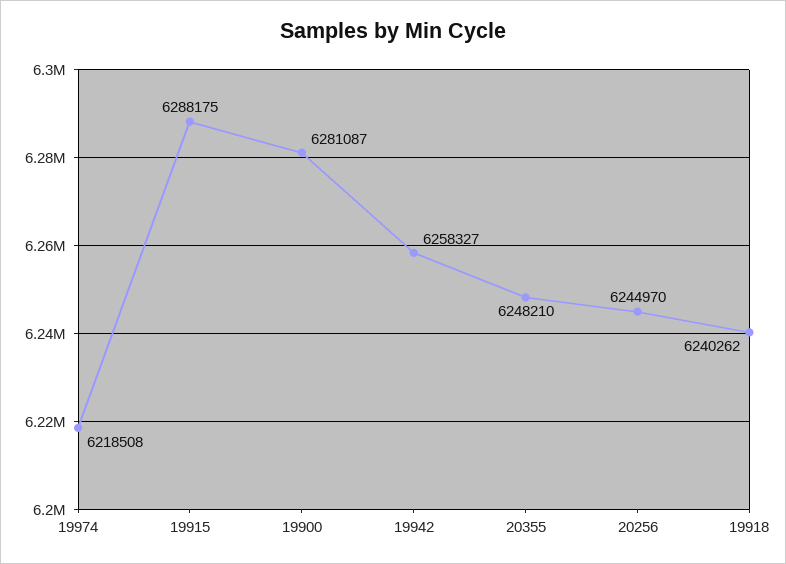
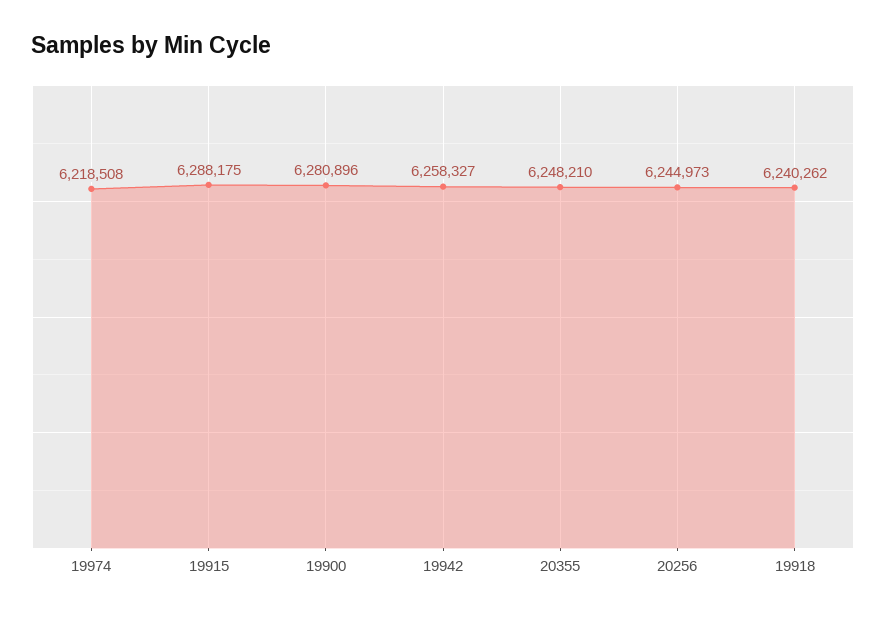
  {
    "19974": 6218508,
    "19915": 6288175,
-   "19900": 6281087,
+   "19900": 6280896,
    "19942": 6258327,
    "20355": 6248210,
-   "20256": 6244970,
+   "20256": 6244973,
    "19918": 6240262
  }

